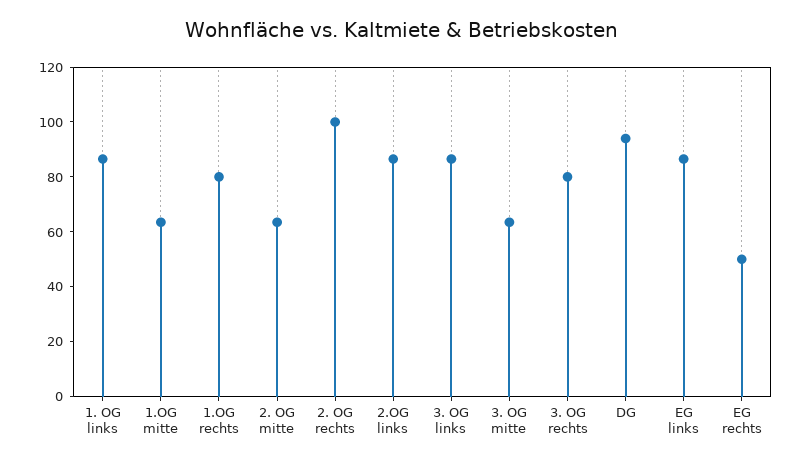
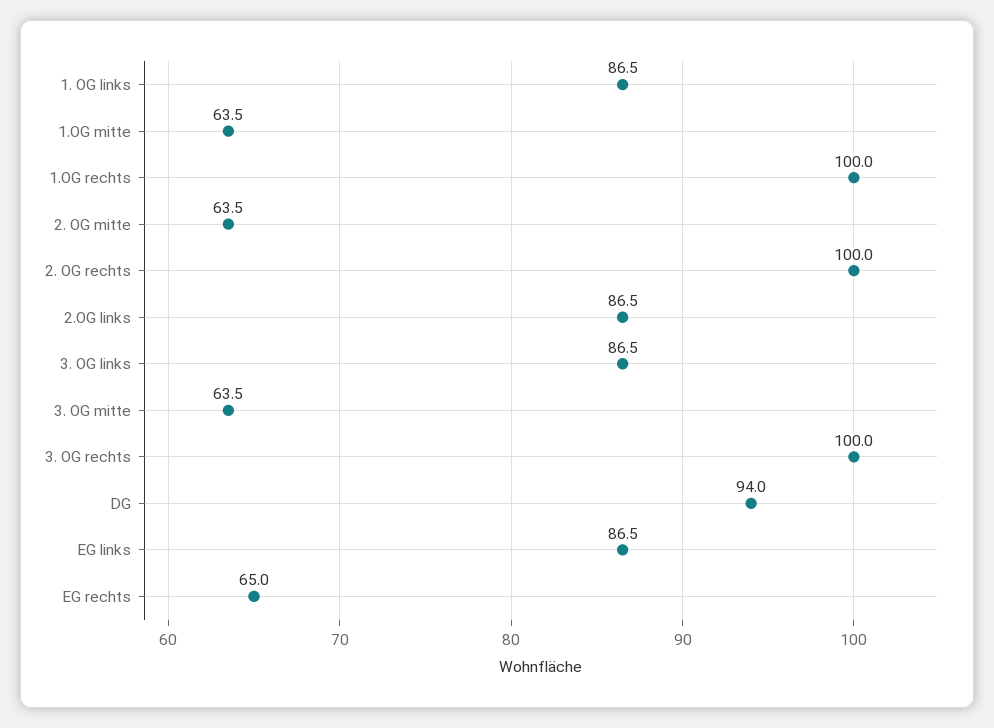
  {
    "1. OG links": 86.5,
    "1.OG mitte": 63.5,
-   "1.OG rechts": 80,
+   "1.OG rechts": 100,
    "2. OG mitte": 63.5,
    "2. OG rechts": 100,
    "2.OG links": 86.5,
    "3. OG links": 86.5,
    "3. OG mitte": 63.5,
-   "3. OG rechts": 80,
+   "3. OG rechts": 100,
    "DG": 94,
    "EG links": 86.5,
-   "EG rechts": 50
+   "EG rechts": 65
  }

